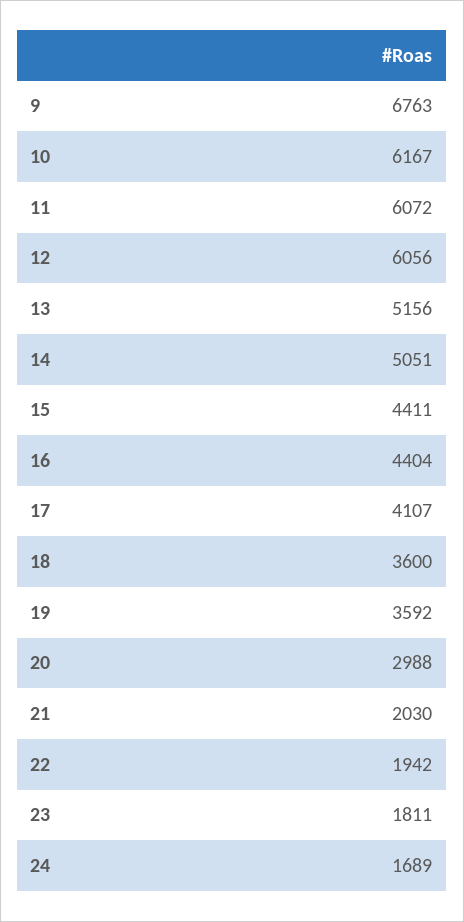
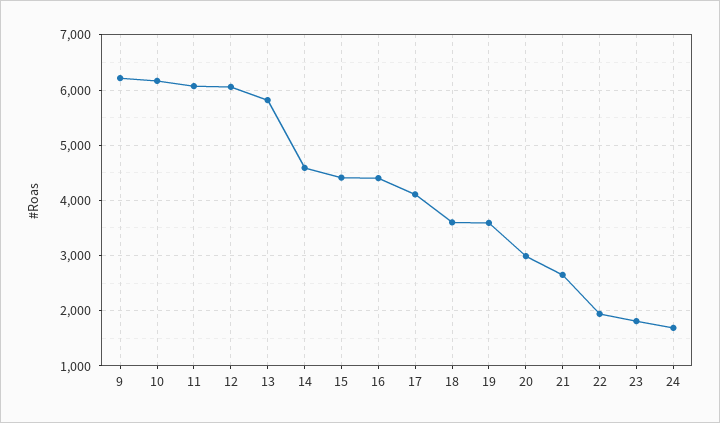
  {
-   "9": 6763,
+   "9": 6200,
    "10": 6167,
    "11": 6072,
    "12": 6056,
-   "13": 5156,
+   "13": 5800,
-   "14": 5051,
+   "14": 4600,
    "15": 4411,
    "16": 4404,
    "17": 4107,
    "18": 3600,
    "19": 3592,
    "20": 2988,
-   "21": 2030,
+   "21": 2600,
    "22": 1942,
    "23": 1811,
    "24": 1689
  }

